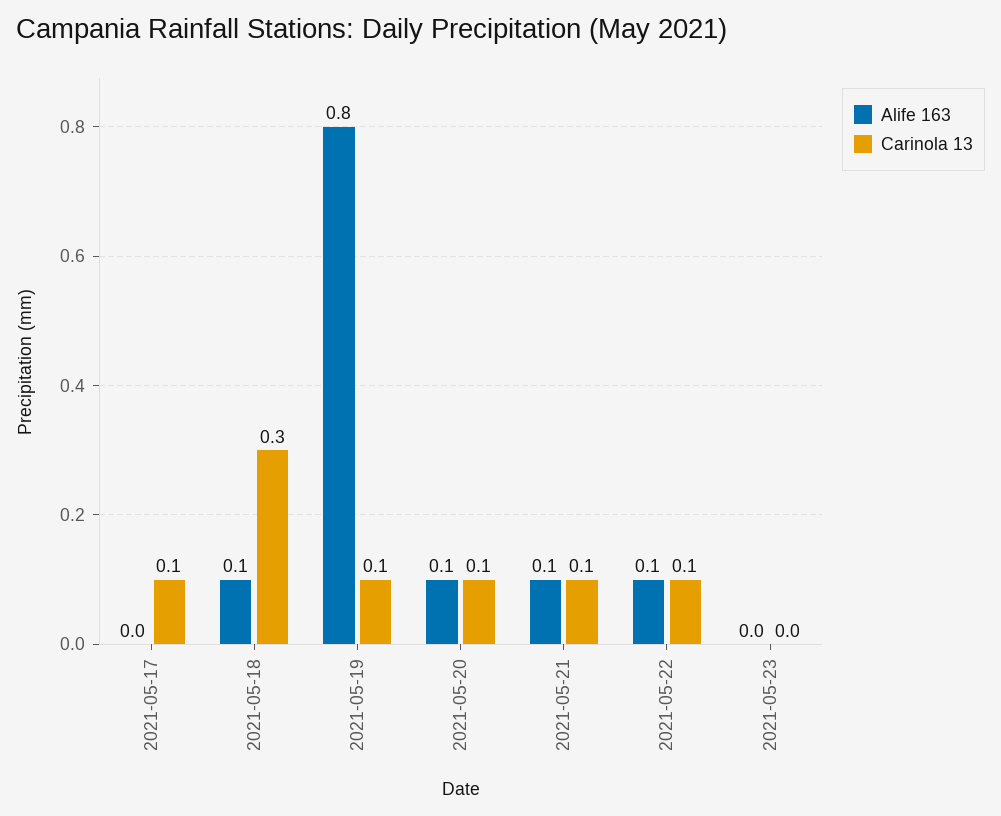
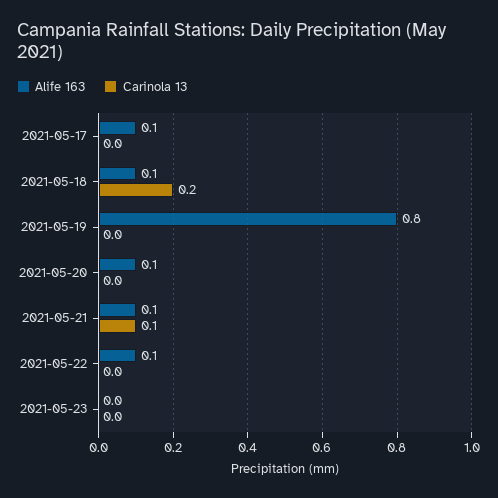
  {
    "Alife 163": {
-     "2021-05-17": 0,
+     "2021-05-17": 0.1,
      "2021-05-18": 0.1,
      "2021-05-19": 0.8,
      "2021-05-20": 0.1,
      "2021-05-21": 0.1,
      "2021-05-22": 0.1,
      "2021-05-23": 0
    },
    "Carinola 13": {
-     "2021-05-17": 0.1,
+     "2021-05-17": 0,
-     "2021-05-18": 0.3,
+     "2021-05-18": 0.2,
-     "2021-05-19": 0.1,
+     "2021-05-19": 0,
-     "2021-05-20": 0.1,
+     "2021-05-20": 0,
      "2021-05-21": 0.1,
-     "2021-05-22": 0.1,
+     "2021-05-22": 0,
      "2021-05-23": 0
    }
  }

